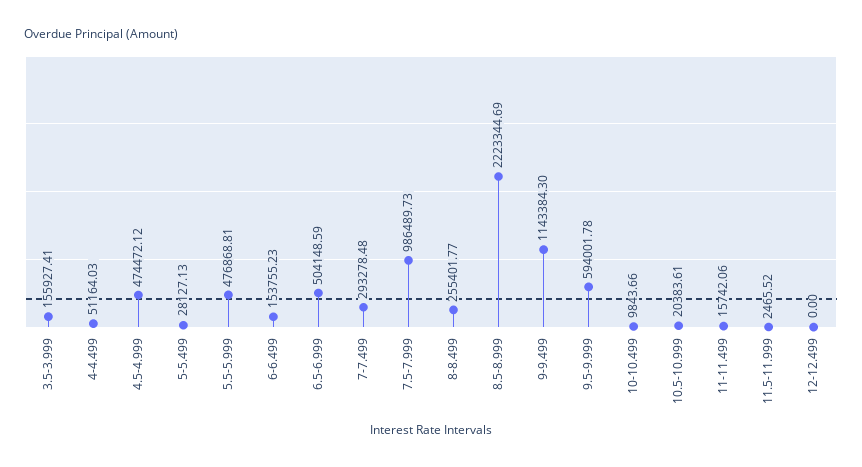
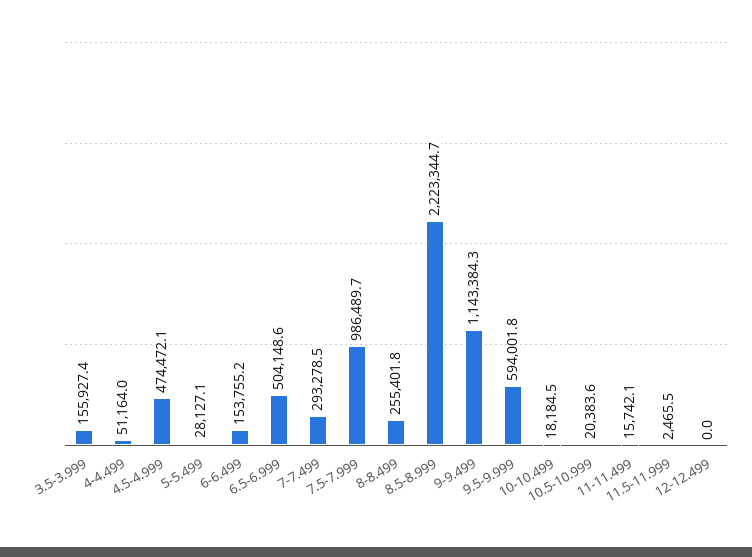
  {
    "3.5-3.999": 155927.41,
    "4-4.499": 51164.03,
    "4.5-4.999": 474472.12,
    "5-5.499": 28127.13,
-   "5.5-5.999": 476868.81,
    "6-6.499": 153755.23,
    "6.5-6.999": 504148.59,
    "7-7.499": 293278.48,
    "7.5-7.999": 986489.73,
    "8-8.499": 255401.77,
    "8.5-8.999": 2223344.69,
    "9-9.499": 1143384.3,
    "9.5-9.999": 594001.78,
-   "10-10.499": 9843.66,
+   "10-10.499": 18184.5,
    "10.5-10.999": 20383.61,
    "11-11.499": 15742.06,
    "11.5-11.999": 2465.52,
    "12-12.499": 0
  }

